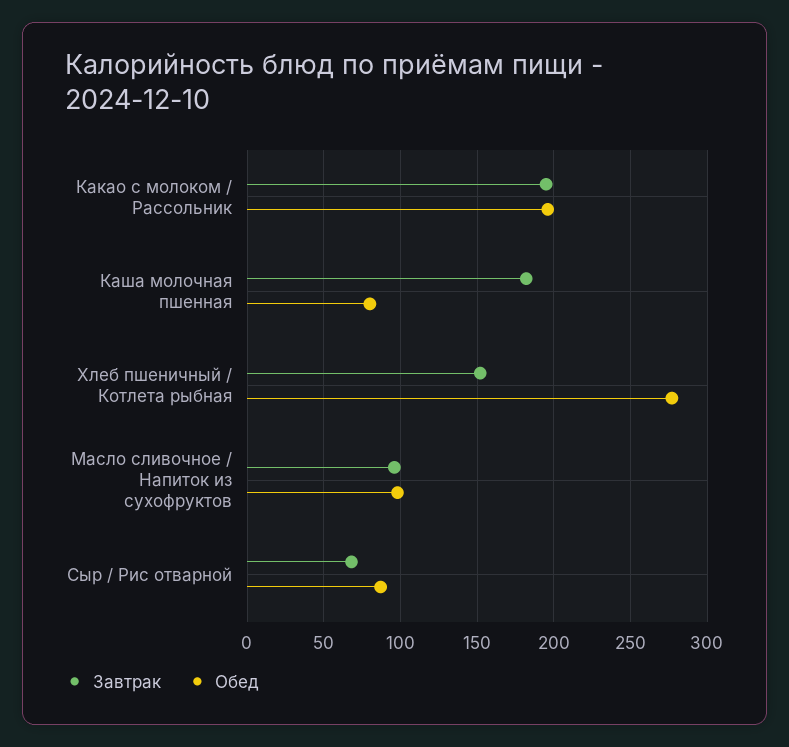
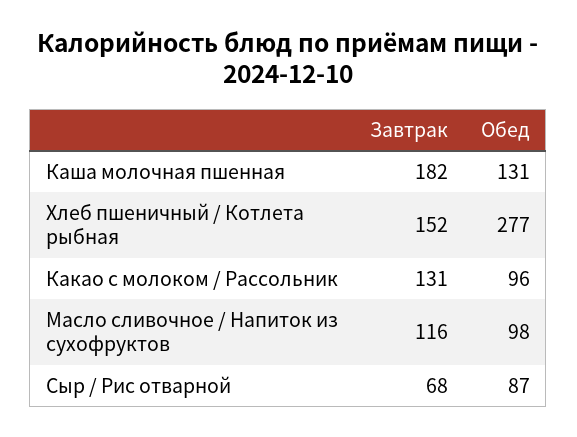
  {
    "Завтрак": {
-     "Какао с молоком / Рассольник": 195,
+     "Какао с молоком / Рассольник": 131,
      "Каша молочная пшенная": 182,
      "Хлеб пшеничный / Котлета рыбная": 152,
-     "Масло сливочное / Напиток из сухофруктов": 95,
+     "Масло сливочное / Напиток из сухофруктов": 116,
      "Сыр / Рис отварной": 68
    },
    "Обед": {
-     "Какао с молоком / Рассольник": 195,
+     "Какао с молоком / Рассольник": 96,
-     "Каша молочная пшенная": 80,
+     "Каша молочная пшенная": 131,
      "Хлеб пшеничный / Котлета рыбная": 277,
      "Масло сливочное / Напиток из сухофруктов": 98,
      "Сыр / Рис отварной": 87
    }
  }

